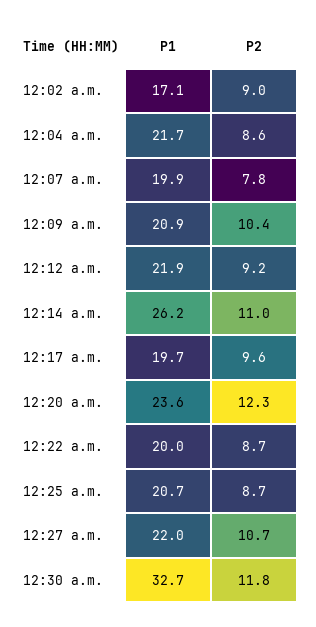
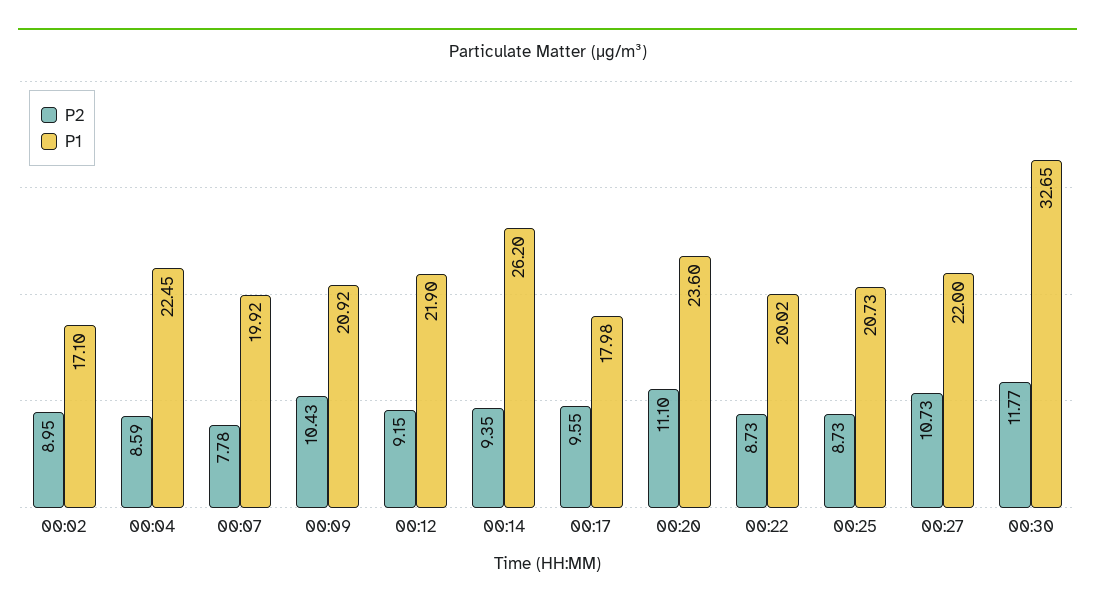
  {
    "P1": {
      "12:02 a.m.": 17.1,
-     "12:04 a.m.": 21.7,
+     "12:04 a.m.": 22.45,
      "12:07 a.m.": 19.92,
      "12:09 a.m.": 20.92,
      "12:12 a.m.": 21.9,
      "12:14 a.m.": 26.2,
-     "12:17 a.m.": 19.7,
+     "12:17 a.m.": 17.98,
      "12:20 a.m.": 23.6,
      "12:22 a.m.": 20.02,
      "12:25 a.m.": 20.73,
      "12:27 a.m.": 22,
      "12:30 a.m.": 32.65
    },
    "P2": {
      "12:02 a.m.": 8.95,
      "12:04 a.m.": 8.59,
      "12:07 a.m.": 7.78,
      "12:09 a.m.": 10.43,
      "12:12 a.m.": 9.15,
-     "12:14 a.m.": 11,
+     "12:14 a.m.": 9.35,
      "12:17 a.m.": 9.55,
-     "12:20 a.m.": 12.3,
+     "12:20 a.m.": 11.1,
      "12:22 a.m.": 8.73,
      "12:25 a.m.": 8.73,
      "12:27 a.m.": 10.73,
      "12:30 a.m.": 11.77
    }
  }

